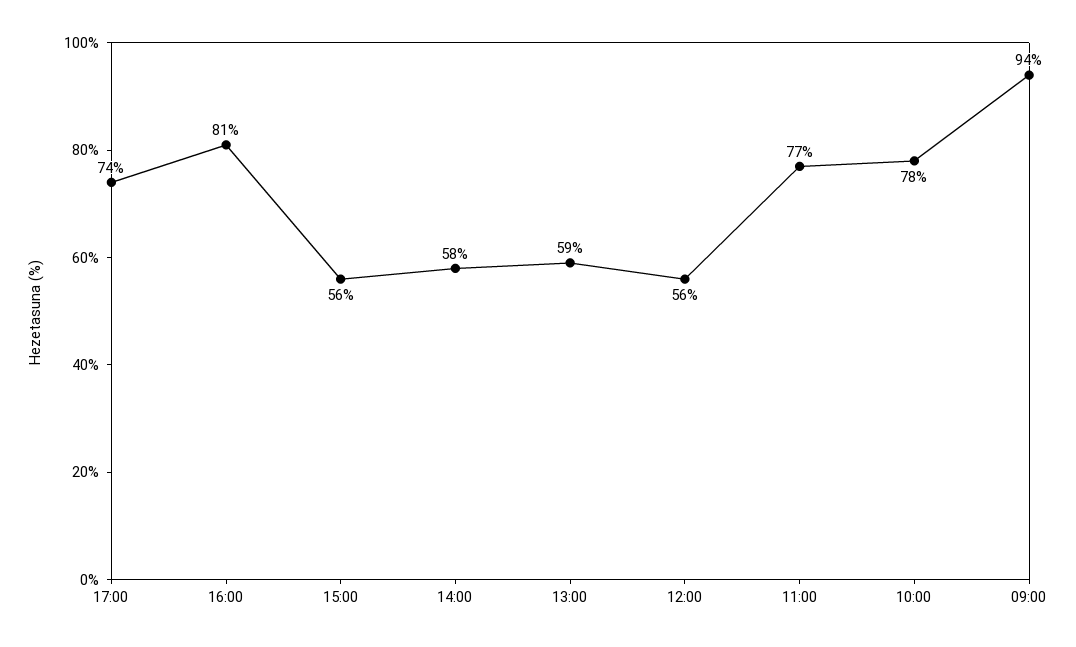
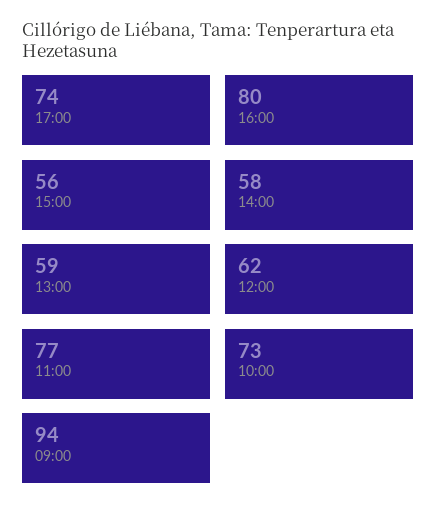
  {
    "17:00": 74,
-   "16:00": 81,
+   "16:00": 80,
    "15:00": 56,
    "14:00": 58,
    "13:00": 59,
-   "12:00": 56,
+   "12:00": 62,
    "11:00": 77,
-   "10:00": 78,
+   "10:00": 73,
    "09:00": 94
  }

